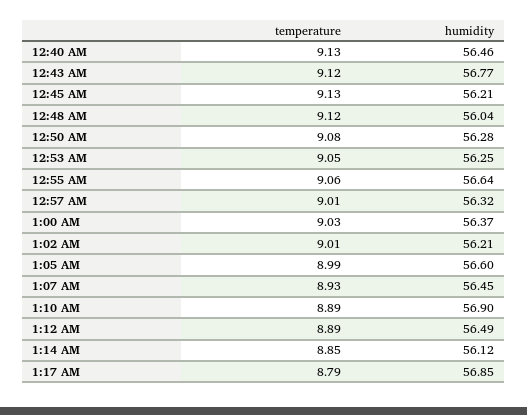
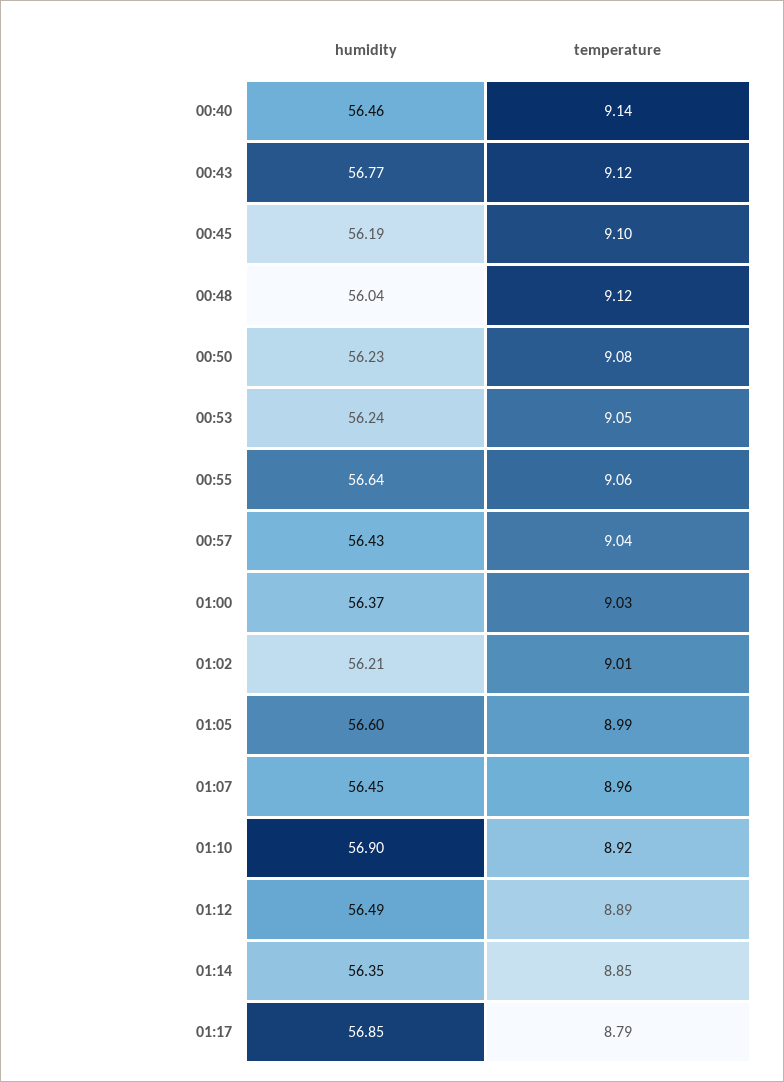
  {
    "temperature": {
-     "12:40 AM": 9.13,
+     "12:40 AM": 9.14,
      "12:43 AM": 9.12,
-     "12:45 AM": 9.13,
+     "12:45 AM": 9.1,
      "12:48 AM": 9.12,
      "12:50 AM": 9.08,
      "12:53 AM": 9.05,
      "12:55 AM": 9.06,
-     "12:57 AM": 9.01,
+     "12:57 AM": 9.04,
      "1:00 AM": 9.03,
      "1:02 AM": 9.01,
      "1:05 AM": 8.99,
-     "1:07 AM": 8.93,
+     "1:07 AM": 8.96,
-     "1:10 AM": 8.89,
+     "1:10 AM": 8.92,
      "1:12 AM": 8.89,
      "1:14 AM": 8.85,
      "1:17 AM": 8.79
    },
    "humidity": {
      "12:40 AM": 56.46,
      "12:43 AM": 56.77,
-     "12:45 AM": 56.21,
+     "12:45 AM": 56.19,
      "12:48 AM": 56.04,
-     "12:50 AM": 56.28,
+     "12:50 AM": 56.23,
-     "12:53 AM": 56.25,
+     "12:53 AM": 56.24,
      "12:55 AM": 56.64,
-     "12:57 AM": 56.32,
+     "12:57 AM": 56.43,
      "1:00 AM": 56.37,
      "1:02 AM": 56.21,
      "1:05 AM": 56.6,
      "1:07 AM": 56.45,
      "1:10 AM": 56.9,
      "1:12 AM": 56.49,
-     "1:14 AM": 56.12,
+     "1:14 AM": 56.35,
      "1:17 AM": 56.85
    }
  }

